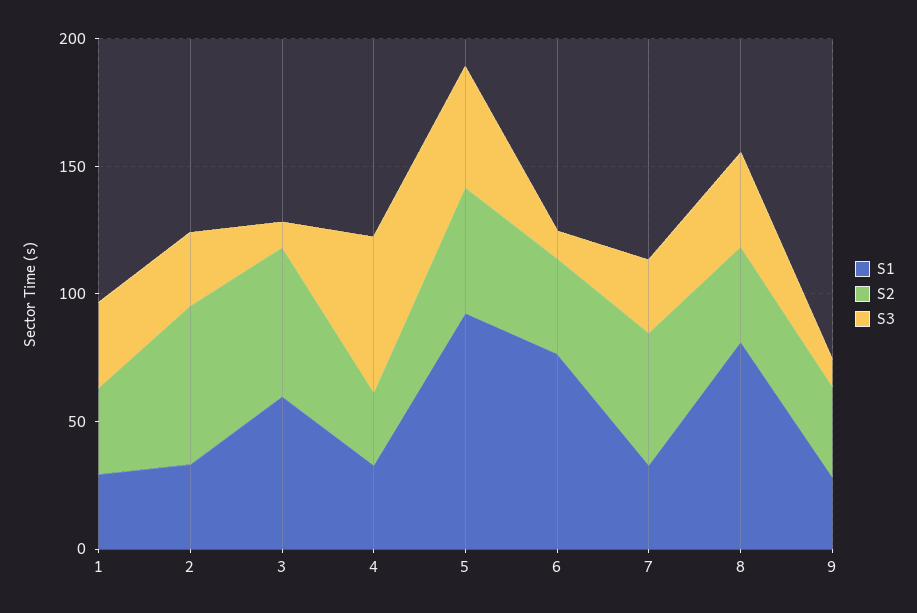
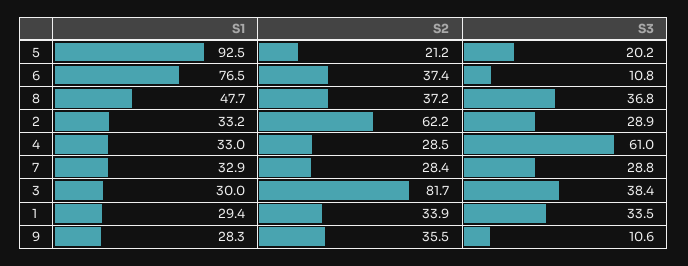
  {
    "S1": {
      "1": 29.4,
      "2": 33.2,
-     "3": 60,
+     "3": 30,
      "4": 33,
      "5": 92.5,
      "6": 76.5,
      "7": 32.9,
-     "8": 80,
+     "8": 47.7,
      "9": 28.3
    },
    "S2": {
      "1": 33.9,
      "2": 62.2,
-     "3": 60,
+     "3": 81.7,
      "4": 28.5,
-     "5": 50,
+     "5": 21.2,
      "6": 37.4,
-     "7": 50,
+     "7": 28.4,
      "8": 37.2,
      "9": 35.5
    },
    "S3": {
      "1": 33.5,
      "2": 28.9,
-     "3": 10,
+     "3": 38.4,
      "4": 61,
-     "5": 50,
+     "5": 20.2,
      "6": 10.8,
      "7": 28.8,
      "8": 36.8,
      "9": 10.6
    }
  }

